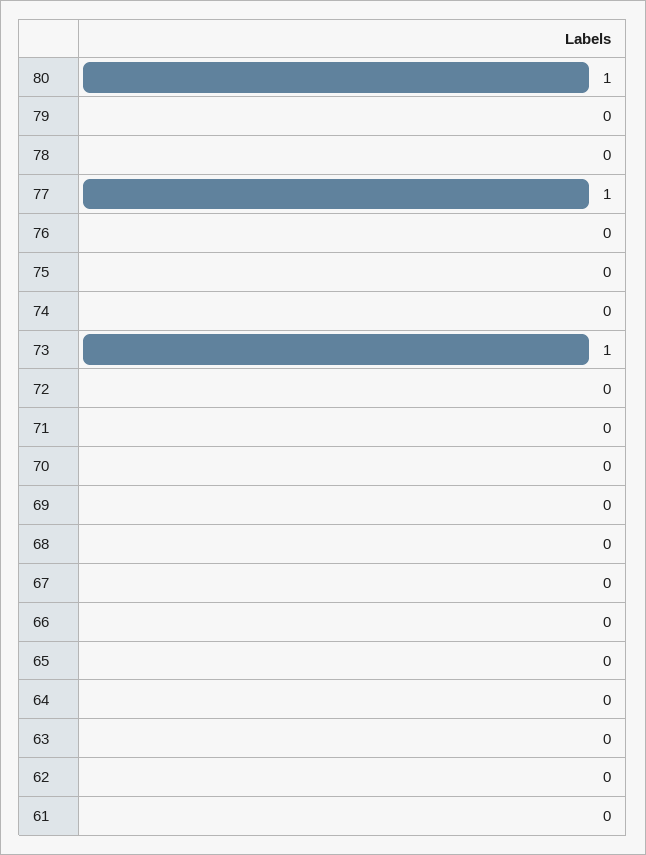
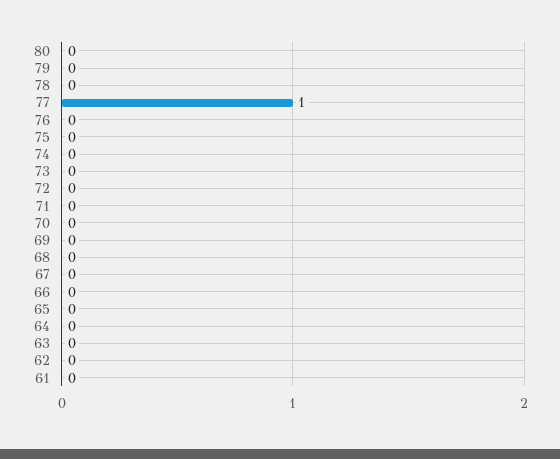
  {
-   "80": 1,
+   "80": 0,
    "79": 0,
    "78": 0,
    "77": 1,
    "76": 0,
    "75": 0,
    "74": 0,
-   "73": 1,
+   "73": 0,
    "72": 0,
    "71": 0,
    "70": 0,
    "69": 0,
    "68": 0,
    "67": 0,
    "66": 0,
    "65": 0,
    "64": 0,
    "63": 0,
    "62": 0,
    "61": 0
  }

